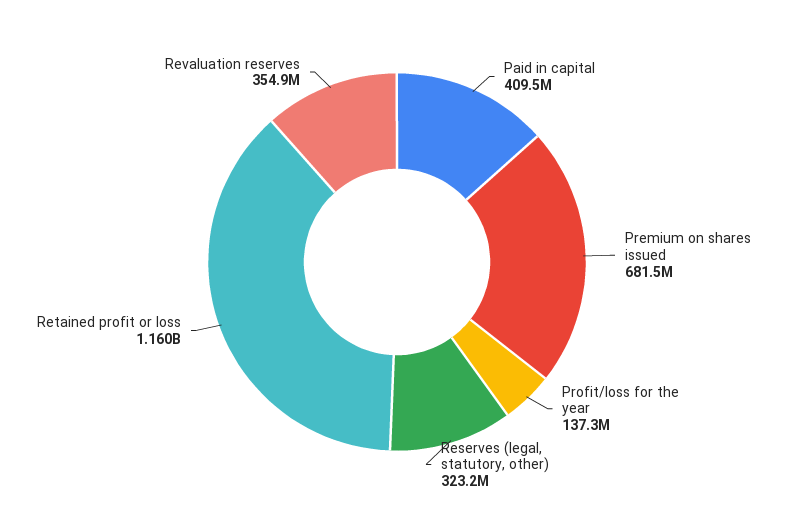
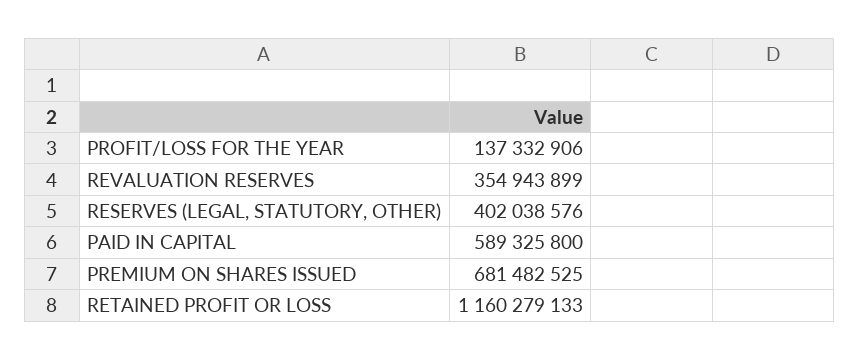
  {
-   "Paid in capital": 409500000,
+   "Paid in capital": 589325800,
    "Premium on shares issued": 681482525,
    "Profit/loss for the year": 137332906,
-   "Reserves (legal, statutory, other)": 323200000,
+   "Reserves (legal, statutory, other)": 402038576,
    "Retained profit or loss": 1160279133,
    "Revaluation reserves": 354943899
  }

